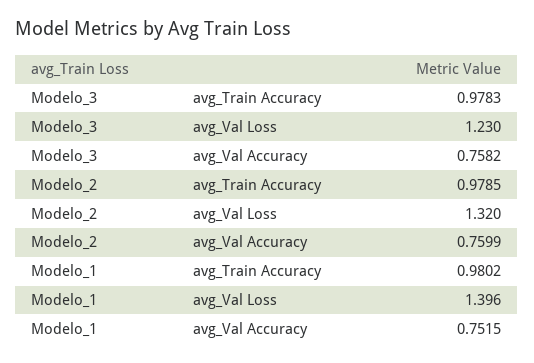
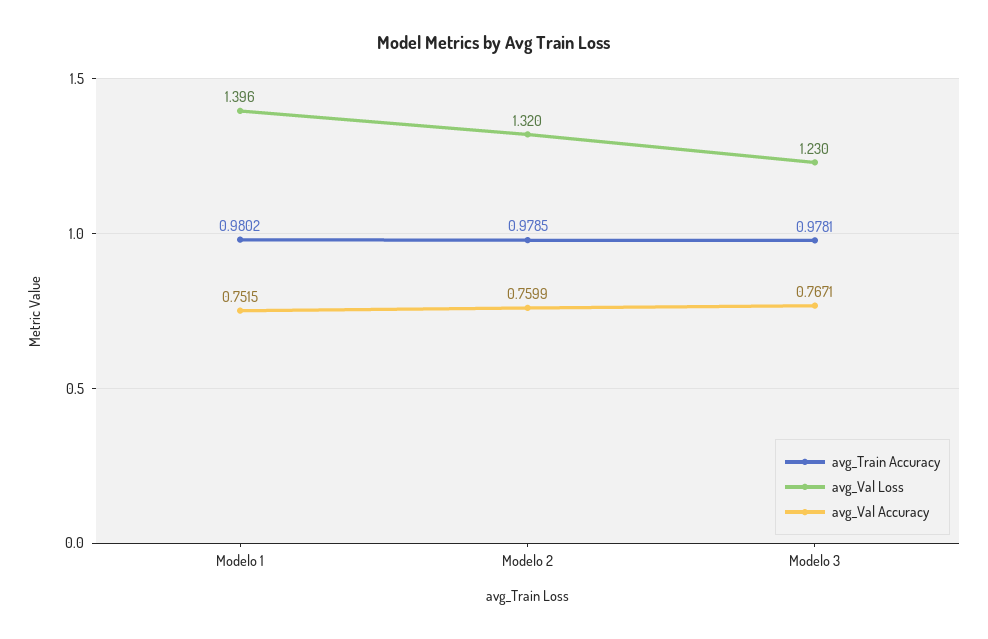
  {
    "avg_Train Accuracy": {
-     "Modelo_3": 0.9783,
+     "Modelo_3": 0.9781,
      "Modelo_2": 0.9785,
      "Modelo_1": 0.9802
    },
    "avg_Val Loss": {
      "Modelo_3": 1.23,
      "Modelo_2": 1.32,
      "Modelo_1": 1.396
    },
    "avg_Val Accuracy": {
-     "Modelo_3": 0.7582,
+     "Modelo_3": 0.7671,
      "Modelo_2": 0.7599,
      "Modelo_1": 0.7515
    }
  }

